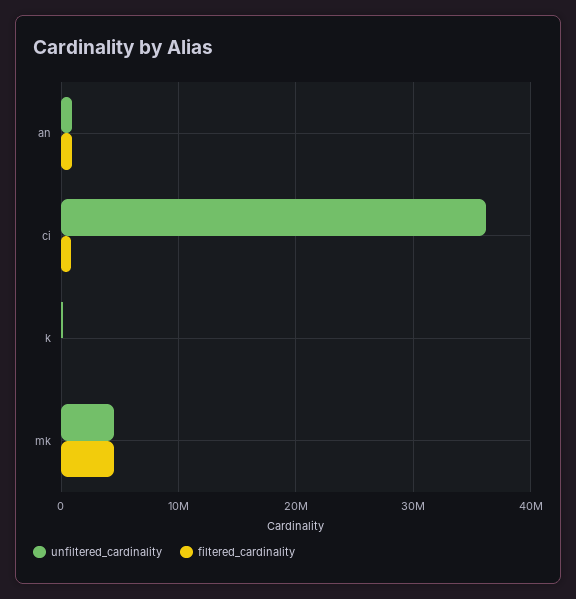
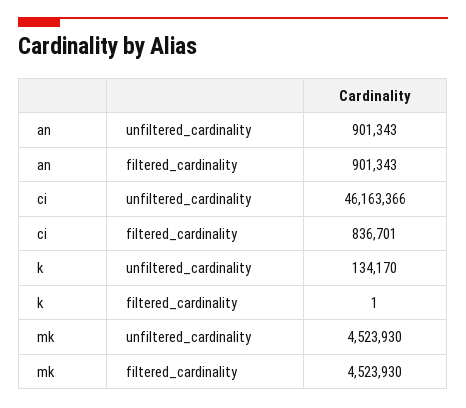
  {
    "unfiltered_cardinality": {
      "an": 901343,
-     "ci": 36000000,
+     "ci": 46163366,
      "k": 134170,
      "mk": 4523930
    },
    "filtered_cardinality": {
      "an": 901343,
      "ci": 836701,
      "k": 1,
      "mk": 4523930
    }
  }

